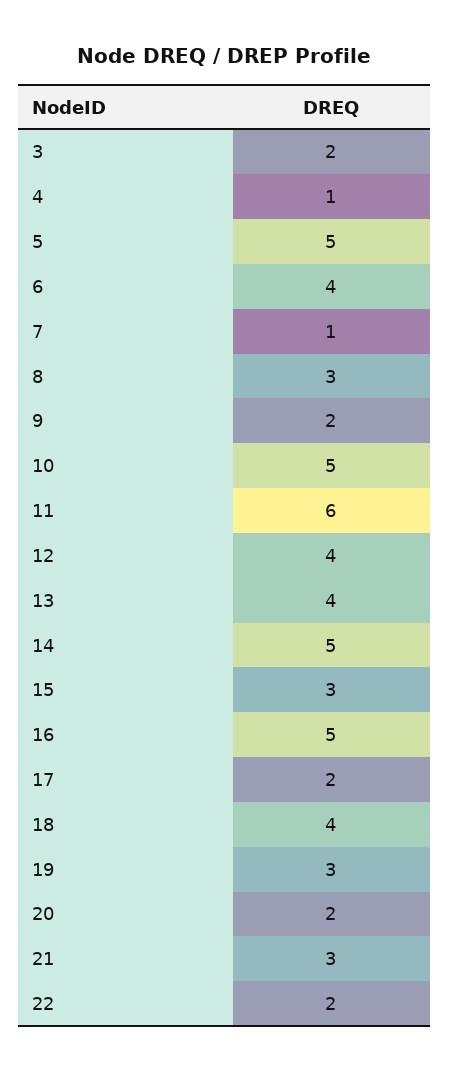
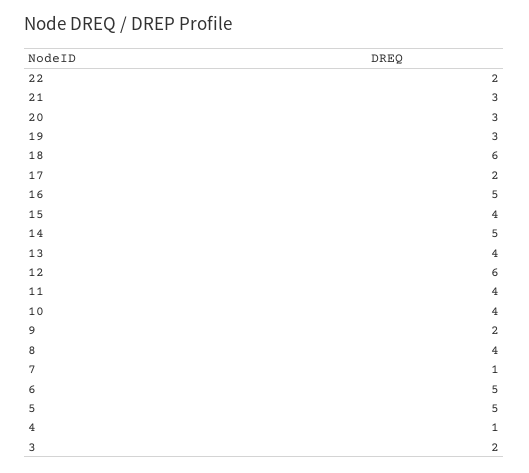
  {
    "3": 2,
    "4": 1,
    "5": 5,
-   "6": 4,
+   "6": 5,
    "7": 1,
-   "8": 3,
+   "8": 4,
    "9": 2,
-   "10": 5,
+   "10": 4,
-   "11": 6,
+   "11": 4,
-   "12": 4,
+   "12": 6,
    "13": 4,
    "14": 5,
-   "15": 3,
+   "15": 4,
    "16": 5,
    "17": 2,
-   "18": 4,
+   "18": 6,
    "19": 3,
-   "20": 2,
+   "20": 3,
    "21": 3,
    "22": 2
  }

